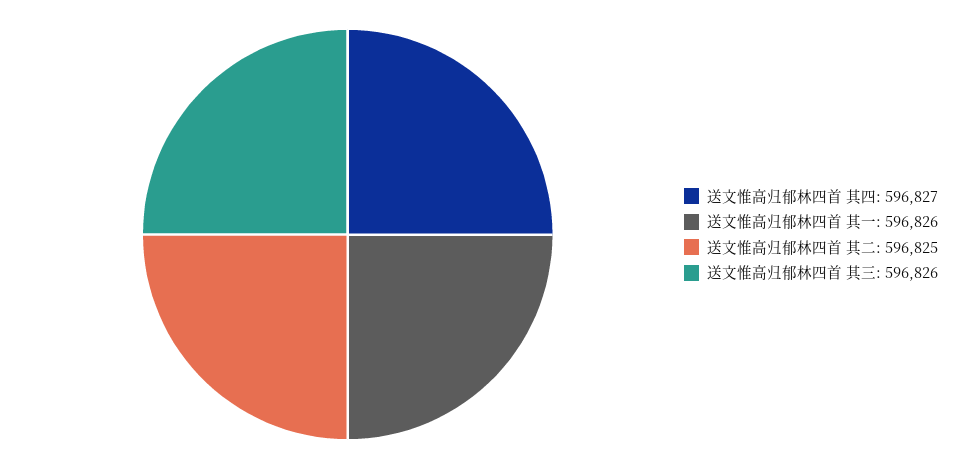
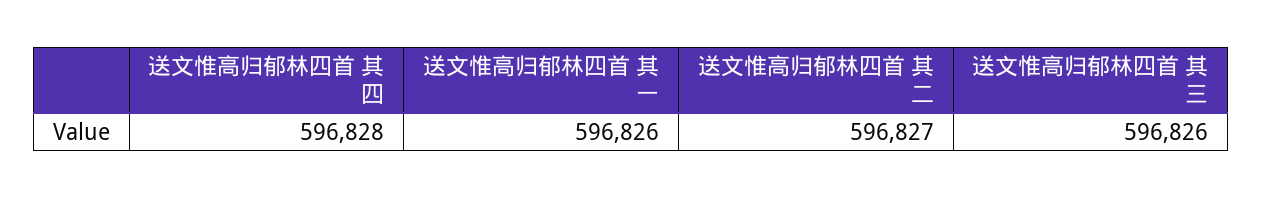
  {
-   "送文惟高归郁林四首 其四": 596827,
+   "送文惟高归郁林四首 其四": 596828,
    "送文惟高归郁林四首 其一": 596826,
-   "送文惟高归郁林四首 其二": 596825,
+   "送文惟高归郁林四首 其二": 596827,
    "送文惟高归郁林四首 其三": 596826
  }

